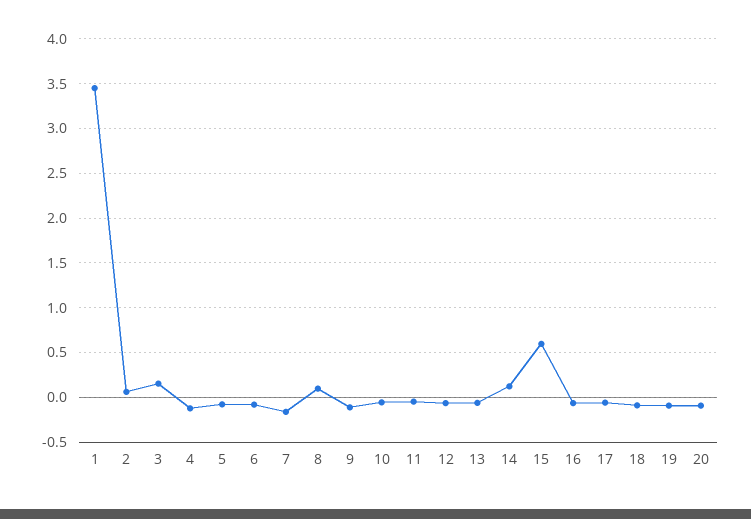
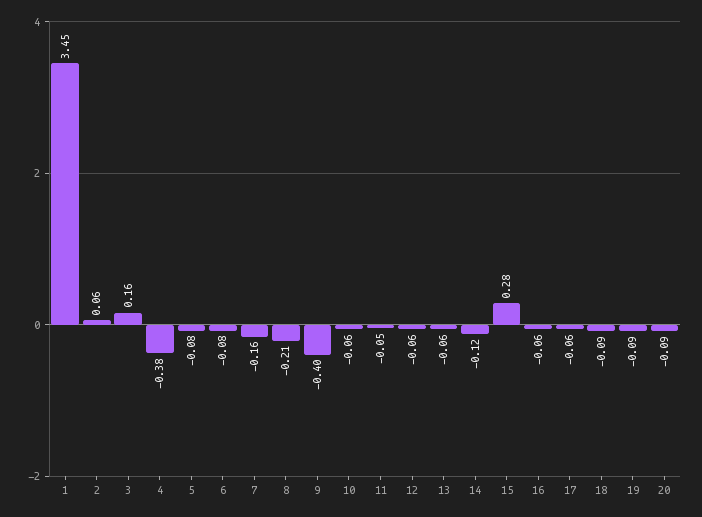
  {
    "1": 3.45,
    "2": 0.06,
    "3": 0.16,
-   "4": -0.1,
+   "4": -0.38,
    "5": -0.08,
    "6": -0.08,
    "7": -0.16,
-   "8": 0.1,
+   "8": -0.21,
-   "9": -0.1,
+   "9": -0.4,
    "10": -0.06,
    "11": -0.05,
    "12": -0.06,
    "13": -0.06,
-   "14": 0.1,
+   "14": -0.12,
-   "15": 0.6,
+   "15": 0.28,
    "16": -0.06,
    "17": -0.06,
    "18": -0.09,
    "19": -0.09,
    "20": -0.09
  }

